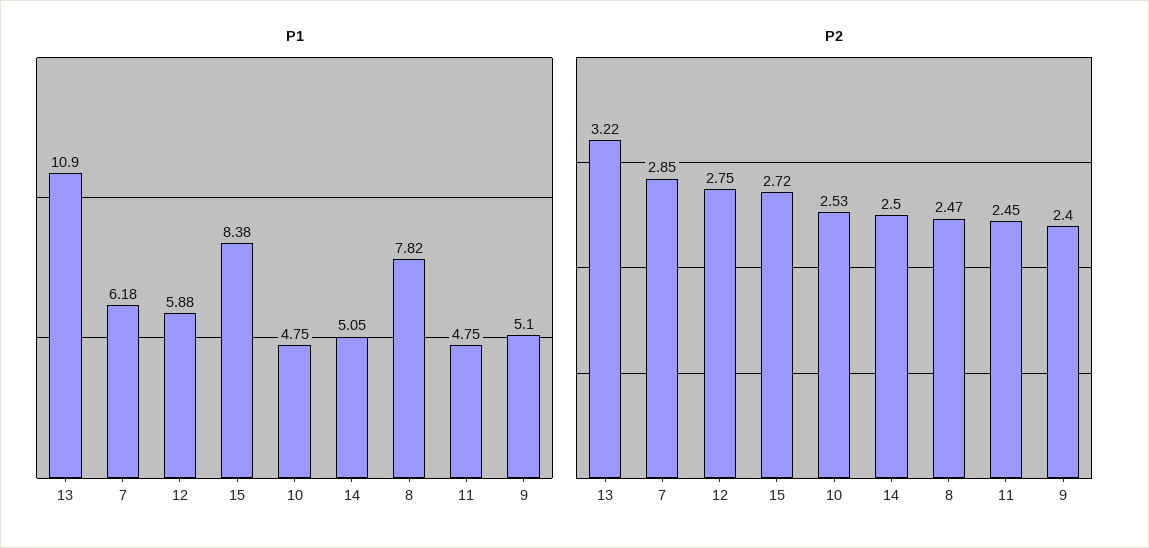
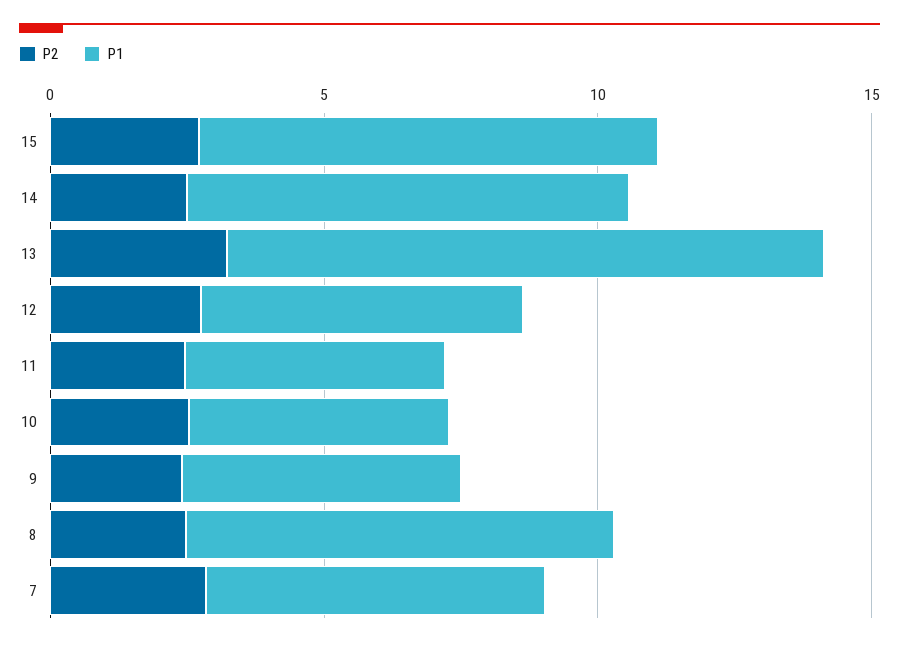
  {
    "P1": {
      "13": 10.9,
      "7": 6.18,
      "12": 5.88,
      "15": 8.38,
      "10": 4.75,
-     "14": 5.05,
+     "14": 8,
      "8": 7.82,
      "11": 4.75,
      "9": 5.1
    },
    "P2": {
      "13": 3.22,
      "7": 2.85,
      "12": 2.75,
      "15": 2.72,
      "10": 2.53,
      "14": 2.5,
      "8": 2.47,
      "11": 2.45,
      "9": 2.4
    }
  }

